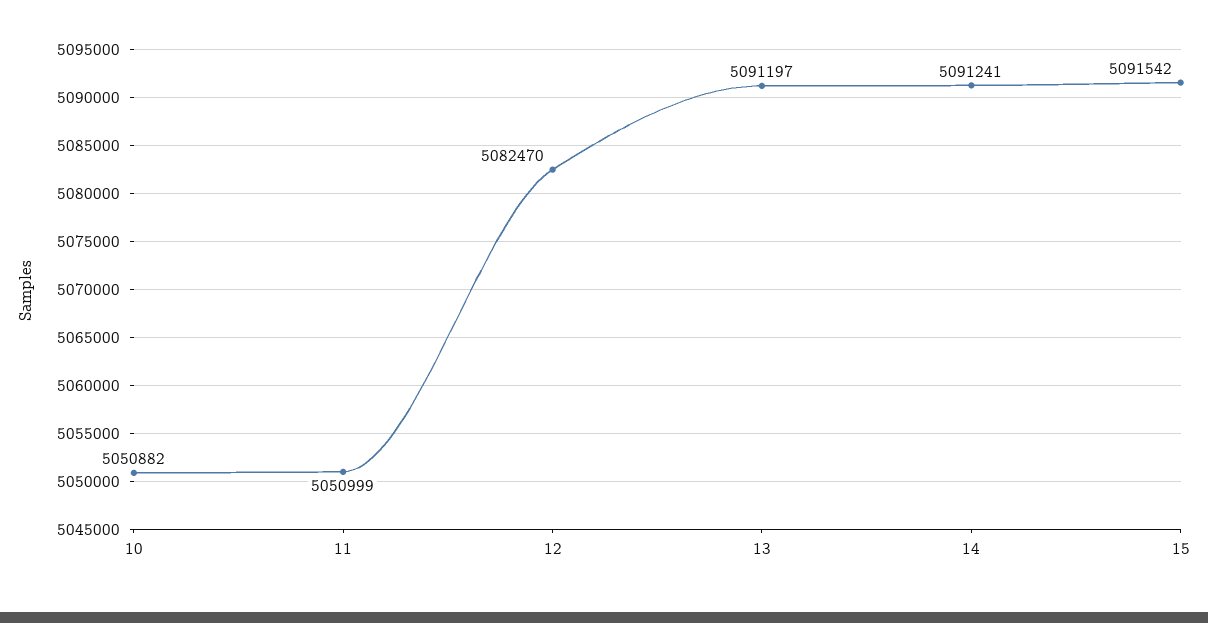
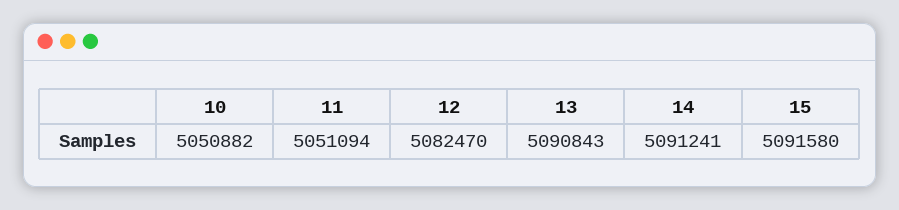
  {
    "10": 5050882,
-   "11": 5050999,
+   "11": 5051094,
    "12": 5082470,
-   "13": 5091197,
+   "13": 5090843,
    "14": 5091241,
-   "15": 5091542
+   "15": 5091580
  }

